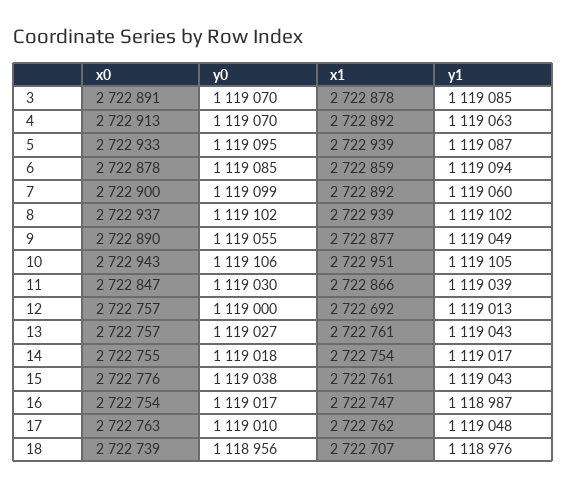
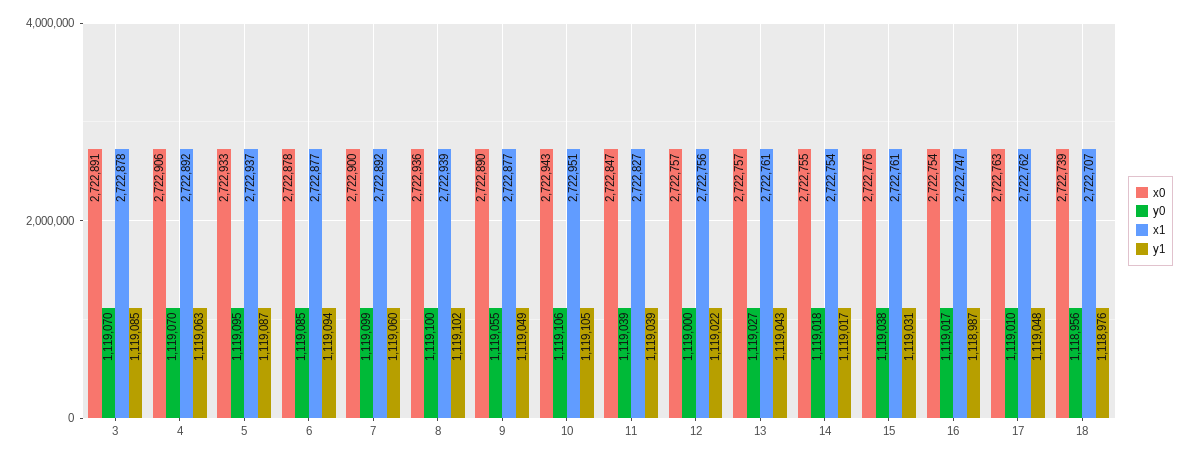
  {
    "x0": {
      "3": 2722891,
-     "4": 2722913,
+     "4": 2722906,
      "5": 2722933,
      "6": 2722878,
      "7": 2722900,
-     "8": 2722937,
+     "8": 2722936,
      "9": 2722890,
      "10": 2722943,
      "11": 2722847,
      "12": 2722757,
      "13": 2722757,
      "14": 2722755,
      "15": 2722776,
      "16": 2722754,
      "17": 2722763,
      "18": 2722739
    },
    "y0": {
      "3": 1119070,
      "4": 1119070,
      "5": 1119095,
      "6": 1119085,
      "7": 1119099,
-     "8": 1119102,
+     "8": 1119100,
      "9": 1119055,
      "10": 1119106,
-     "11": 1119030,
+     "11": 1119039,
      "12": 1119000,
      "13": 1119027,
      "14": 1119018,
      "15": 1119038,
      "16": 1119017,
      "17": 1119010,
      "18": 1118956
    },
    "x1": {
      "3": 2722878,
      "4": 2722892,
-     "5": 2722939,
+     "5": 2722937,
-     "6": 2722859,
+     "6": 2722877,
      "7": 2722892,
      "8": 2722939,
      "9": 2722877,
      "10": 2722951,
-     "11": 2722866,
+     "11": 2722827,
-     "12": 2722692,
+     "12": 2722756,
      "13": 2722761,
      "14": 2722754,
      "15": 2722761,
      "16": 2722747,
      "17": 2722762,
      "18": 2722707
    },
    "y1": {
      "3": 1119085,
      "4": 1119063,
      "5": 1119087,
      "6": 1119094,
      "7": 1119060,
      "8": 1119102,
      "9": 1119049,
      "10": 1119105,
      "11": 1119039,
-     "12": 1119013,
+     "12": 1119022,
      "13": 1119043,
      "14": 1119017,
-     "15": 1119043,
+     "15": 1119031,
      "16": 1118987,
      "17": 1119048,
      "18": 1118976
    }
  }

